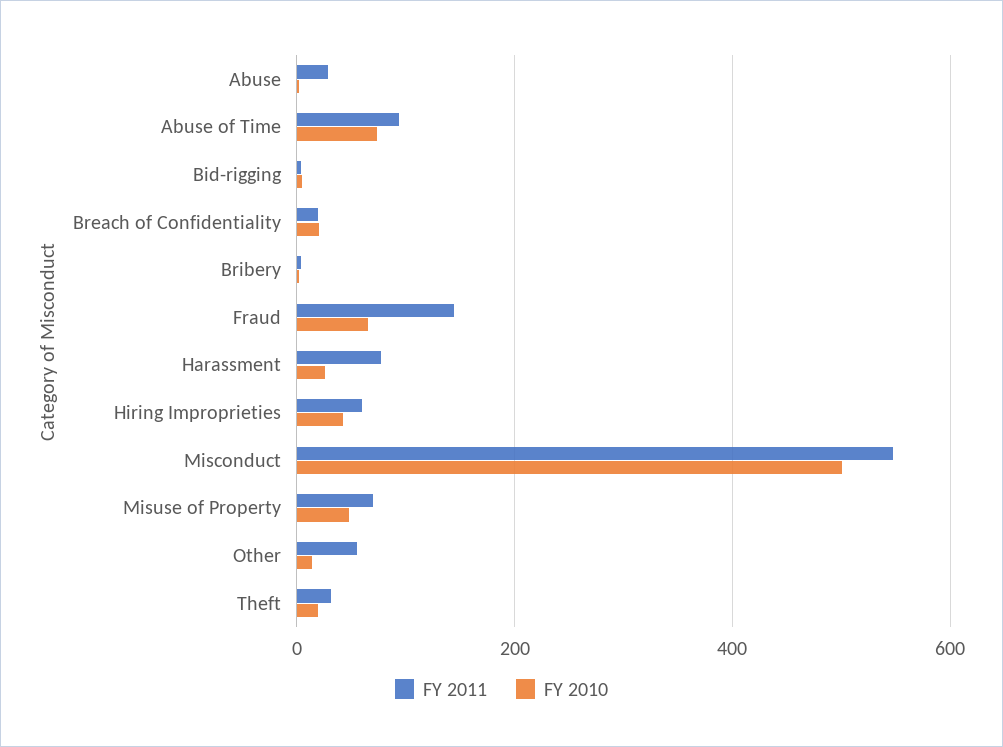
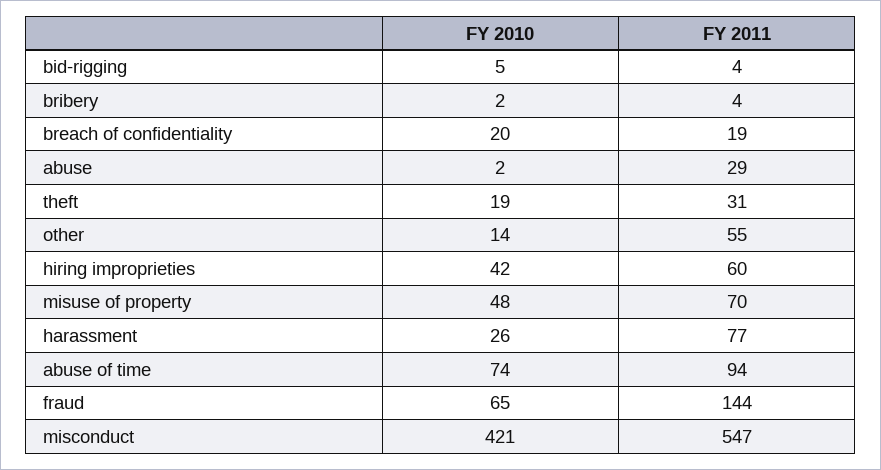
  {
    "FY 2011": {
      "Abuse": 29,
      "Abuse of Time": 94,
      "Bid-rigging": 4,
      "Breach of Confidentiality": 19,
      "Bribery": 4,
      "Fraud": 144,
      "Harassment": 77,
      "Hiring Improprieties": 60,
      "Misconduct": 547,
      "Misuse of Property": 70,
      "Other": 55,
      "Theft": 31
    },
    "FY 2010": {
      "Abuse": 2,
      "Abuse of Time": 74,
      "Bid-rigging": 5,
      "Breach of Confidentiality": 20,
      "Bribery": 2,
      "Fraud": 65,
      "Harassment": 26,
      "Hiring Improprieties": 42,
-     "Misconduct": 500,
+     "Misconduct": 421,
      "Misuse of Property": 48,
      "Other": 14,
      "Theft": 19
    }
  }

